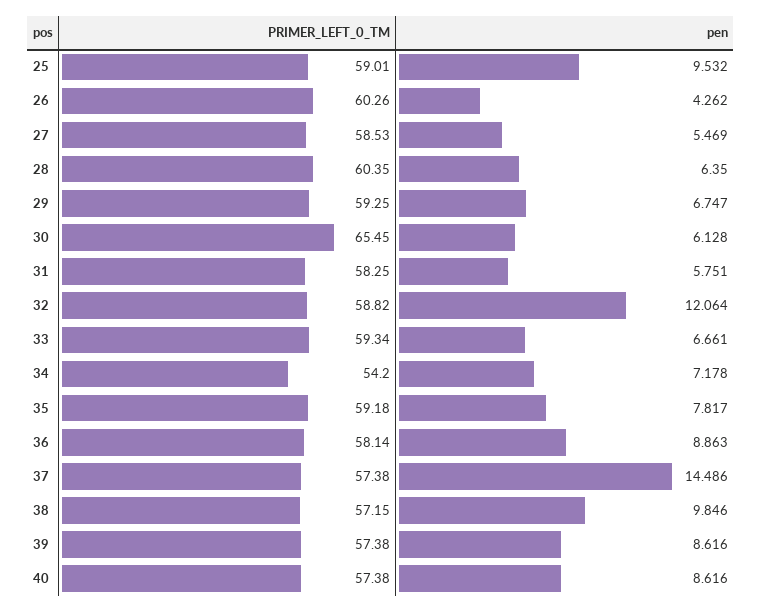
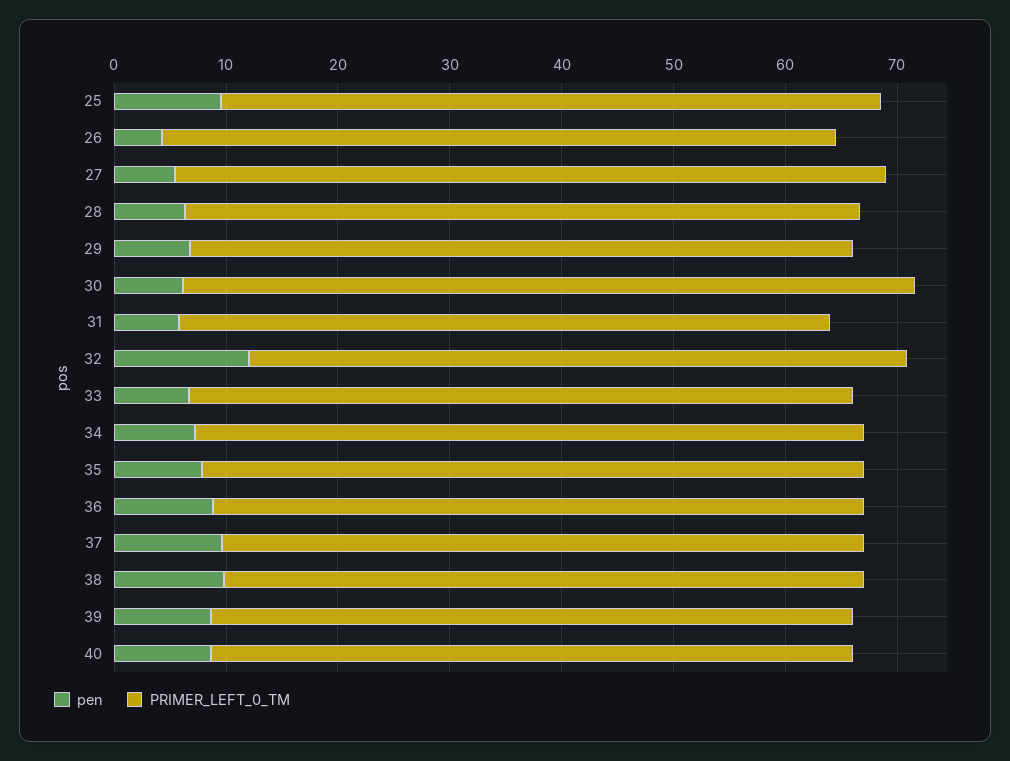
  {
    "PRIMER_LEFT_0_TM": {
      "25": 59.01,
      "26": 60.26,
-     "27": 58.53,
+     "27": 64,
      "28": 60.35,
      "29": 59.25,
      "30": 65.45,
      "31": 58.25,
      "32": 58.82,
      "33": 59.34,
-     "34": 54.2,
+     "34": 60,
      "35": 59.18,
      "36": 58.14,
      "37": 57.38,
      "38": 57.15,
      "39": 57.38,
      "40": 57.38
    },
    "pen": {
      "25": 9.532,
      "26": 4.262,
      "27": 5.469,
      "28": 6.35,
      "29": 6.747,
      "30": 6.128,
      "31": 5.751,
      "32": 12.064,
      "33": 6.661,
      "34": 7.178,
      "35": 7.817,
      "36": 8.863,
-     "37": 14.486,
+     "37": 10,
      "38": 9.846,
      "39": 8.616,
      "40": 8.616
    }
  }

